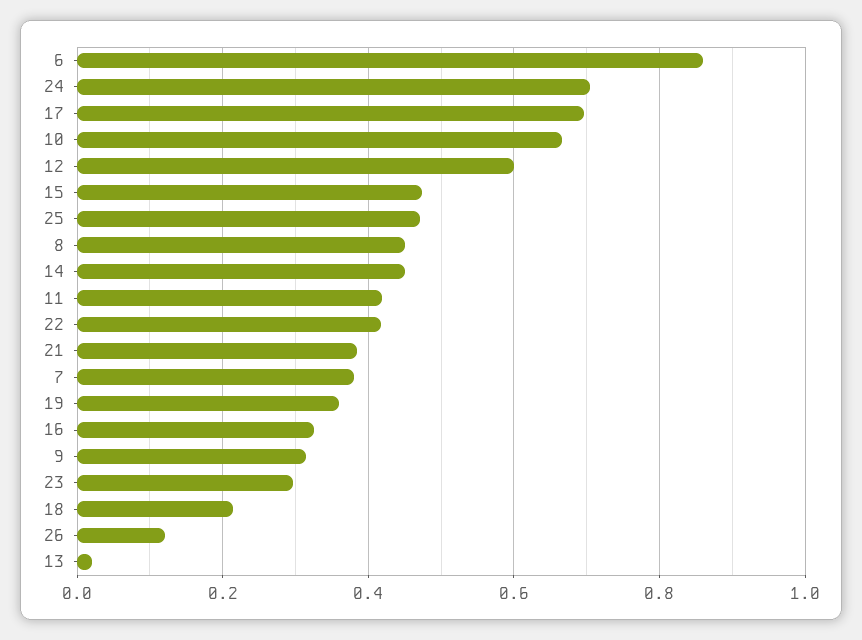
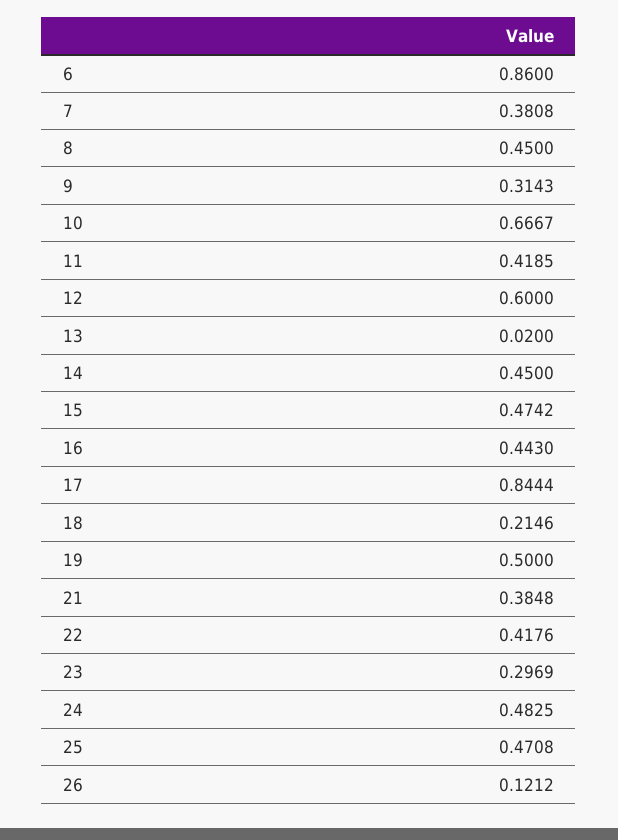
  {
    "6": 0.86,
-   "24": 0.7,
+   "24": 0.4825,
-   "17": 0.7,
+   "17": 0.8444,
    "10": 0.6667,
    "12": 0.6,
    "15": 0.4742,
    "25": 0.4708,
    "8": 0.45,
    "14": 0.45,
    "11": 0.4185,
    "22": 0.4176,
    "21": 0.3848,
    "7": 0.3808,
-   "19": 0.36,
+   "19": 0.5,
-   "16": 0.32,
+   "16": 0.443,
    "9": 0.3143,
    "23": 0.2969,
    "18": 0.2146,
    "26": 0.1212,
    "13": 0.02
  }

